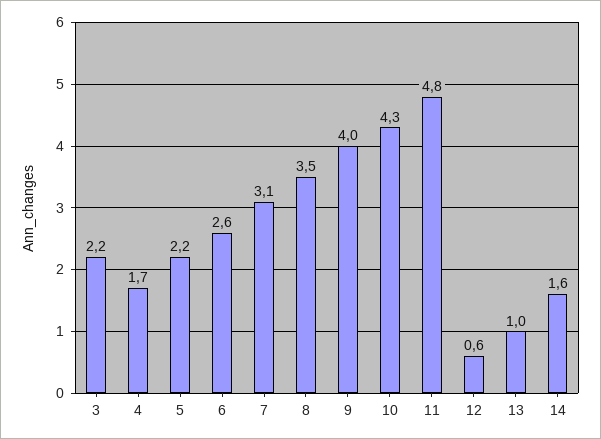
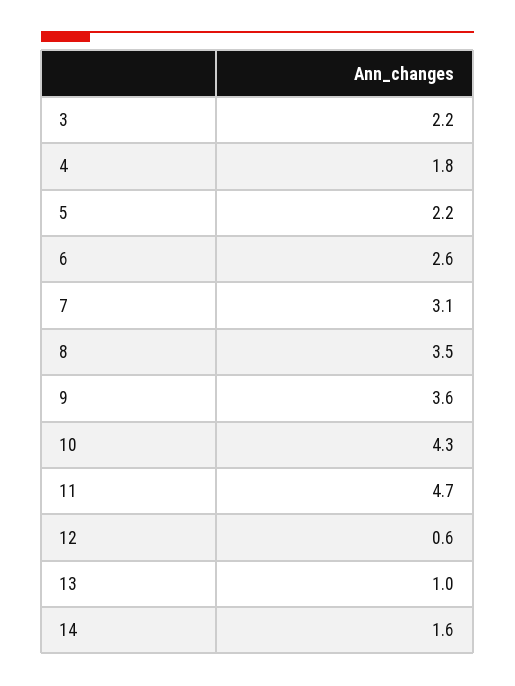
  {
    "3": 2.2,
-   "4": 1.7,
+   "4": 1.8,
    "5": 2.2,
    "6": 2.6,
    "7": 3.1,
    "8": 3.5,
-   "9": 4,
+   "9": 3.6,
    "10": 4.3,
-   "11": 4.8,
+   "11": 4.7,
    "12": 0.6,
    "13": 1,
    "14": 1.6
  }

